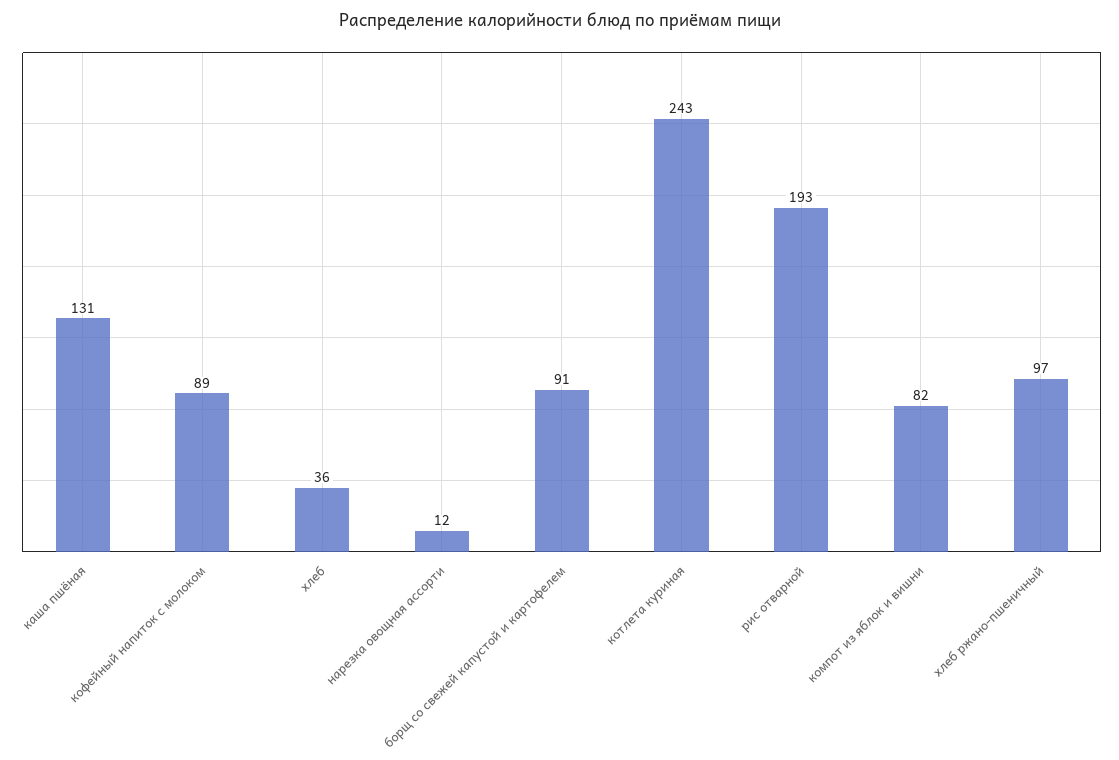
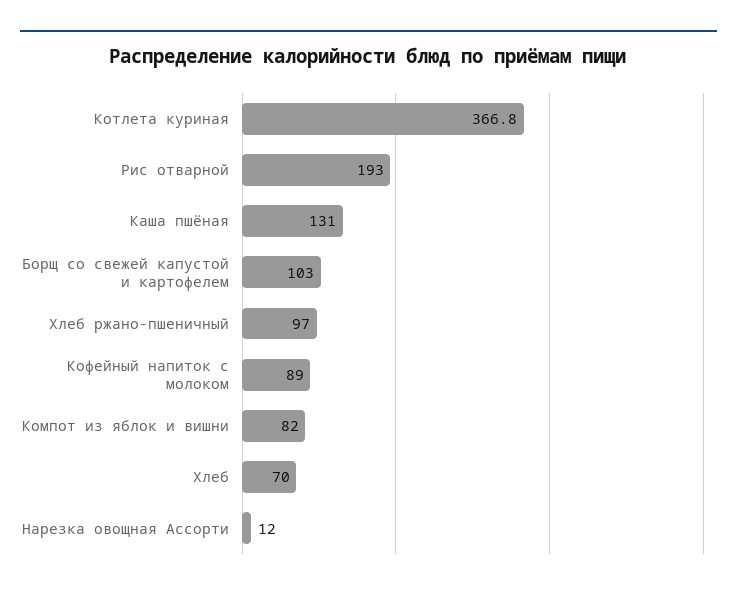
  {
    "каша пшёная": 131,
    "кофейный напиток с молоком": 89,
-   "хлеб": 36,
+   "хлеб": 70,
    "нарезка овощная ассорти": 12,
-   "борщ со свежей капустой и картофелем": 91,
+   "борщ со свежей капустой и картофелем": 103,
-   "котлета куриная": 243,
+   "котлета куриная": 366.8,
    "рис отварной": 193,
    "компот из яблок и вишни": 82,
    "хлеб ржано-пшеничный": 97
  }

